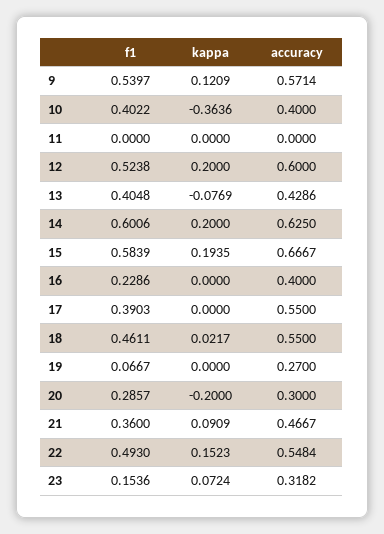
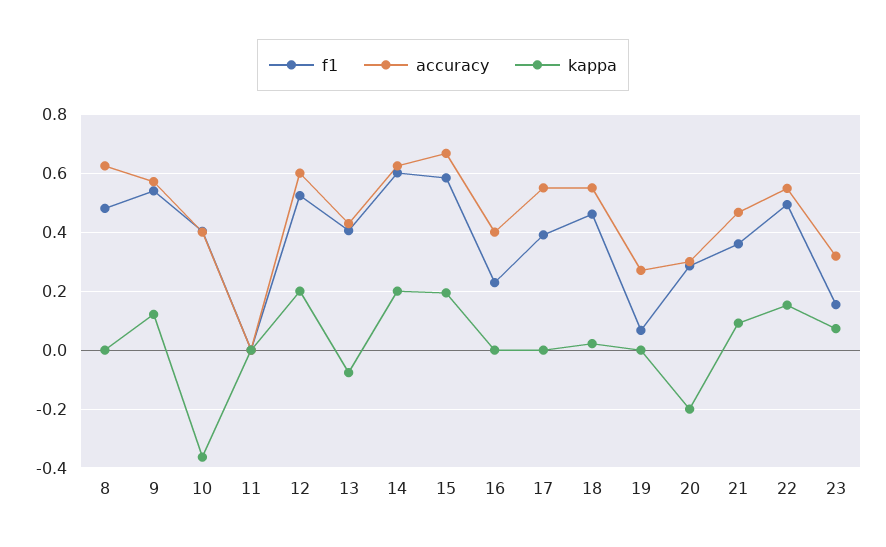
  {
    "f1": {
      "9": 0.5397,
      "10": 0.4022,
      "11": 0,
      "12": 0.5238,
      "13": 0.4048,
      "14": 0.6006,
      "15": 0.5839,
      "16": 0.2286,
      "17": 0.3903,
      "18": 0.4611,
      "19": 0.0667,
      "20": 0.2857,
      "21": 0.36,
      "22": 0.493,
-     "23": 0.1536
+     "23": 0.1536,
+     "8": 0.475
    },
    "kappa": {
      "9": 0.1209,
      "10": -0.3636,
      "11": 0,
      "12": 0.2,
      "13": -0.0769,
      "14": 0.2,
      "15": 0.1935,
      "16": 0,
      "17": 0,
      "18": 0.0217,
      "19": 0,
      "20": -0.2,
      "21": 0.0909,
      "22": 0.1523,
-     "23": 0.0724
+     "23": 0.0724,
+     "8": 0
    },
    "accuracy": {
      "9": 0.5714,
      "10": 0.4,
      "11": 0,
      "12": 0.6,
      "13": 0.4286,
      "14": 0.625,
      "15": 0.6667,
      "16": 0.4,
      "17": 0.55,
      "18": 0.55,
      "19": 0.27,
      "20": 0.3,
      "21": 0.4667,
      "22": 0.5484,
-     "23": 0.3182
+     "23": 0.3182,
+     "8": 0.625
    }
  }

